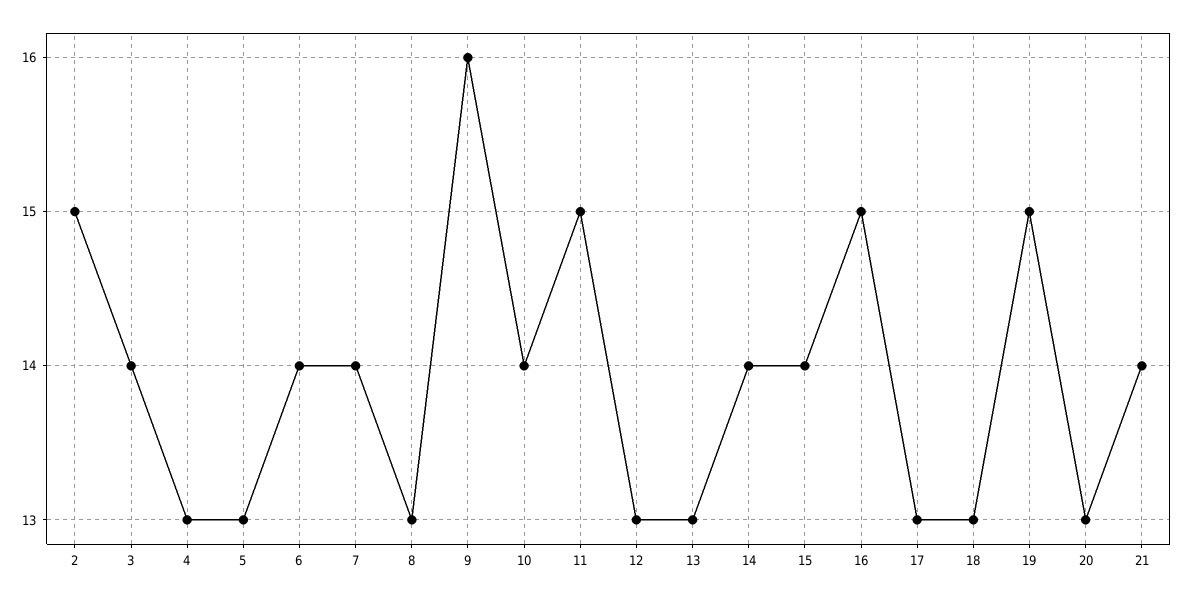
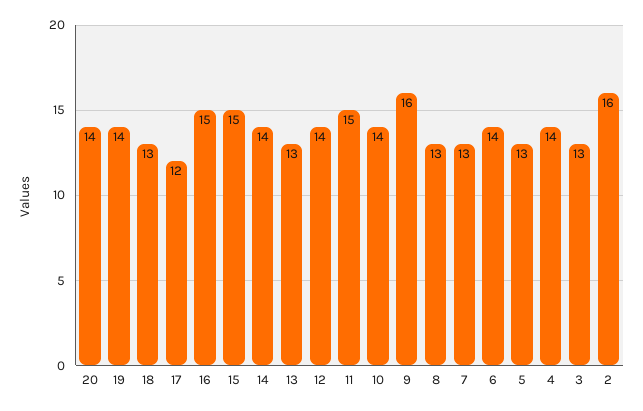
  {
-   "2": 15,
+   "2": 16,
-   "3": 14,
+   "3": 13,
-   "4": 13,
+   "4": 14,
    "5": 13,
    "6": 14,
-   "7": 14,
+   "7": 13,
    "8": 13,
    "9": 16,
    "10": 14,
    "11": 15,
-   "12": 13,
+   "12": 14,
    "13": 13,
    "14": 14,
-   "15": 14,
+   "15": 15,
    "16": 15,
-   "17": 13,
+   "17": 12,
    "18": 13,
-   "19": 15,
+   "19": 14,
-   "20": 13,
+   "20": 14
-   "21": 14
  }

